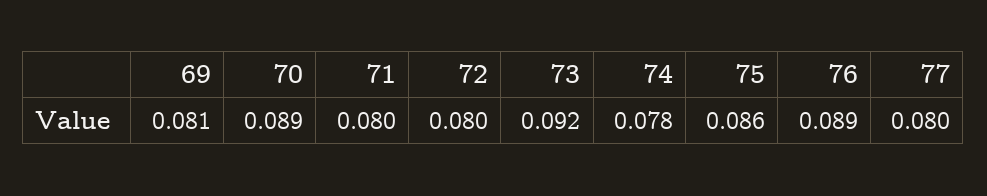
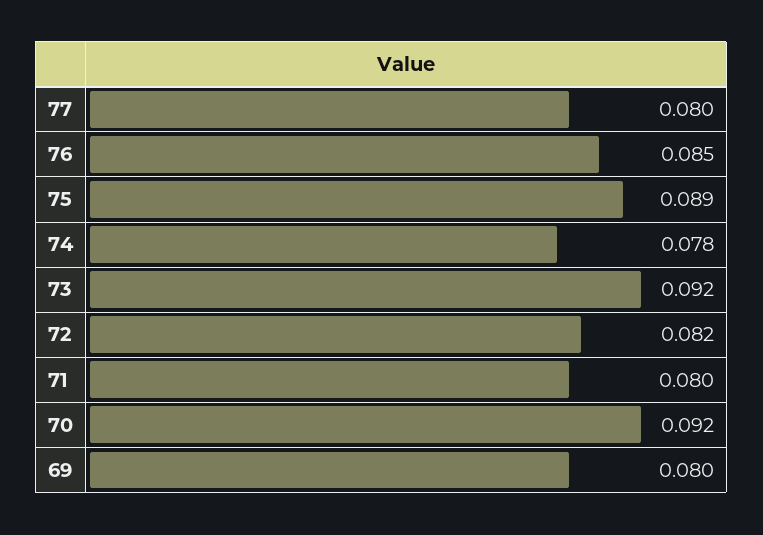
  {
-   "69": 0.081,
+   "69": 0.08,
-   "70": 0.089,
+   "70": 0.092,
    "71": 0.08,
-   "72": 0.08,
+   "72": 0.082,
    "73": 0.092,
    "74": 0.078,
-   "75": 0.086,
+   "75": 0.089,
-   "76": 0.089,
+   "76": 0.085,
    "77": 0.08
  }

